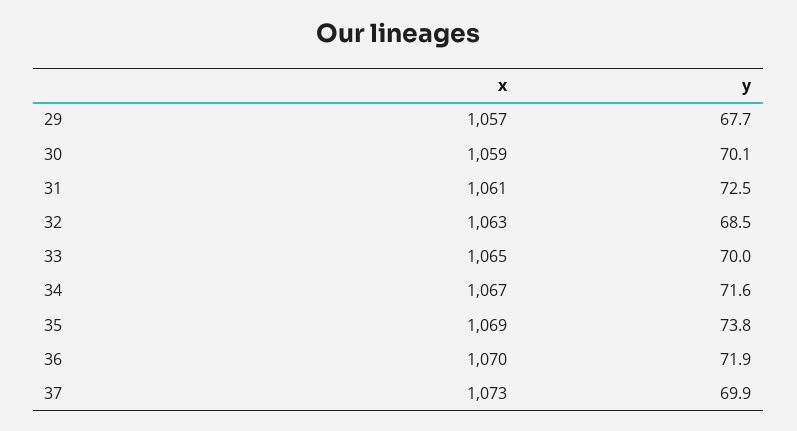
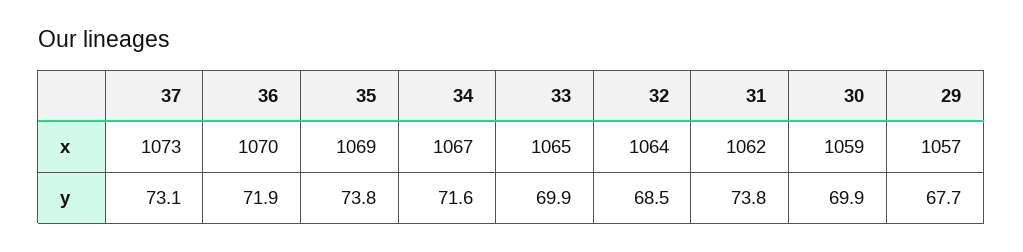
  {
    "x": {
      "29": 1057,
      "30": 1059,
-     "31": 1061,
+     "31": 1062,
-     "32": 1063,
+     "32": 1064,
      "33": 1065,
      "34": 1067,
      "35": 1069,
      "36": 1070,
      "37": 1073
    },
    "y": {
      "29": 67.7,
-     "30": 70.1,
+     "30": 69.9,
-     "31": 72.5,
+     "31": 73.8,
      "32": 68.5,
-     "33": 70,
+     "33": 69.9,
      "34": 71.6,
      "35": 73.8,
      "36": 71.9,
-     "37": 69.9
+     "37": 73.1
    }
  }

